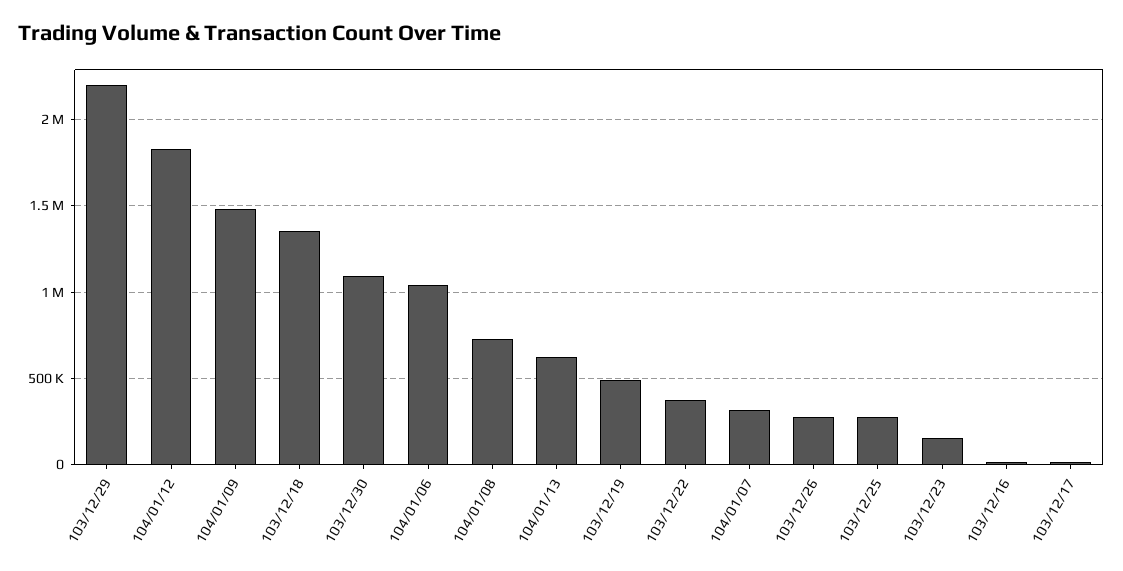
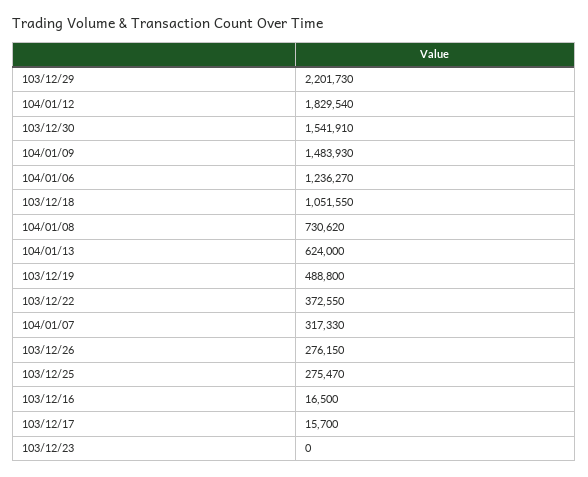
  {
    "103/12/29": 2201730,
    "104/01/12": 1829540,
    "104/01/09": 1483930,
-   "103/12/18": 1350000,
+   "103/12/18": 1051550,
-   "103/12/30": 1100000,
+   "103/12/30": 1541910,
-   "104/01/06": 1050000,
+   "104/01/06": 1236270,
    "104/01/08": 730620,
    "104/01/13": 624000,
    "103/12/19": 488800,
    "103/12/22": 372550,
    "104/01/07": 317330,
    "103/12/26": 276150,
    "103/12/25": 275470,
-   "103/12/23": 150000,
+   "103/12/23": 0,
    "103/12/16": 16500,
    "103/12/17": 15700
  }

